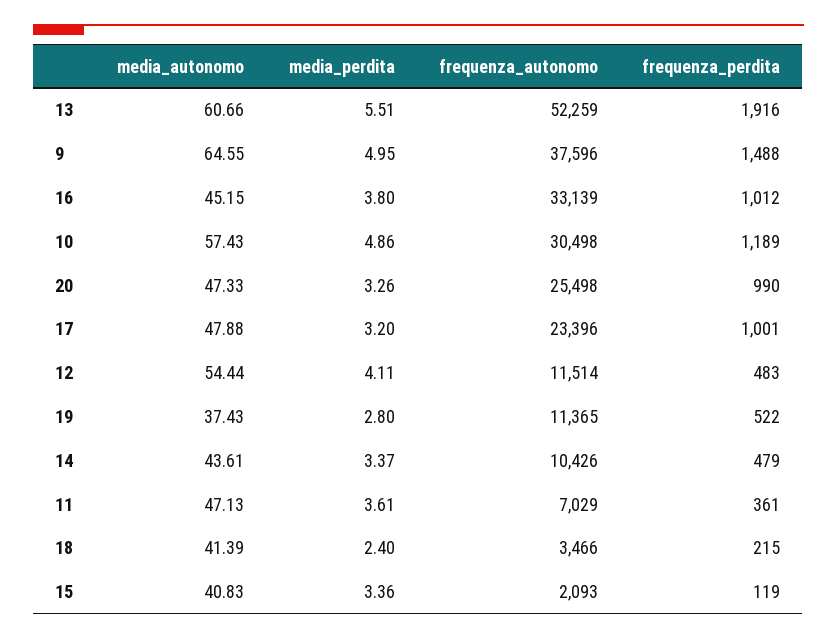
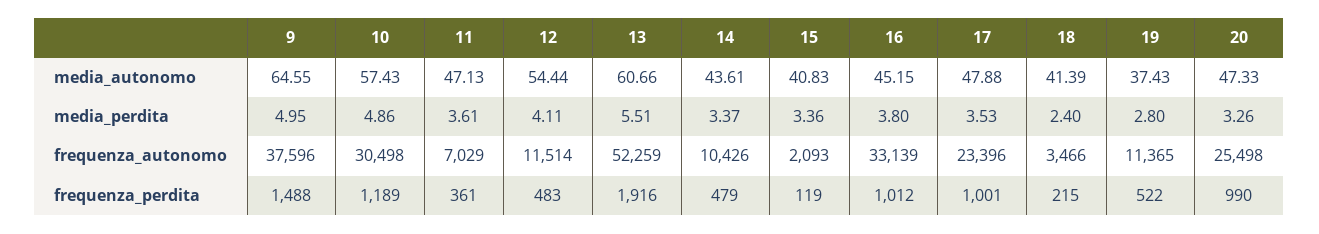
  {
    "media_autonomo": {
      "13": 60.66,
      "9": 64.55,
      "16": 45.15,
      "10": 57.43,
      "20": 47.33,
      "17": 47.88,
      "12": 54.44,
      "19": 37.43,
      "14": 43.61,
      "11": 47.13,
      "18": 41.39,
      "15": 40.83
    },
    "media_perdita": {
      "13": 5.51,
      "9": 4.95,
      "16": 3.8,
      "10": 4.86,
      "20": 3.26,
-     "17": 3.2,
+     "17": 3.53,
      "12": 4.11,
      "19": 2.8,
      "14": 3.37,
      "11": 3.61,
      "18": 2.4,
      "15": 3.36
    },
    "frequenza_autonomo": {
      "13": 52259,
      "9": 37596,
      "16": 33139,
      "10": 30498,
      "20": 25498,
      "17": 23396,
      "12": 11514,
      "19": 11365,
      "14": 10426,
      "11": 7029,
      "18": 3466,
      "15": 2093
    },
    "frequenza_perdita": {
      "13": 1916,
      "9": 1488,
      "16": 1012,
      "10": 1189,
      "20": 990,
      "17": 1001,
      "12": 483,
      "19": 522,
      "14": 479,
      "11": 361,
      "18": 215,
      "15": 119
    }
  }

